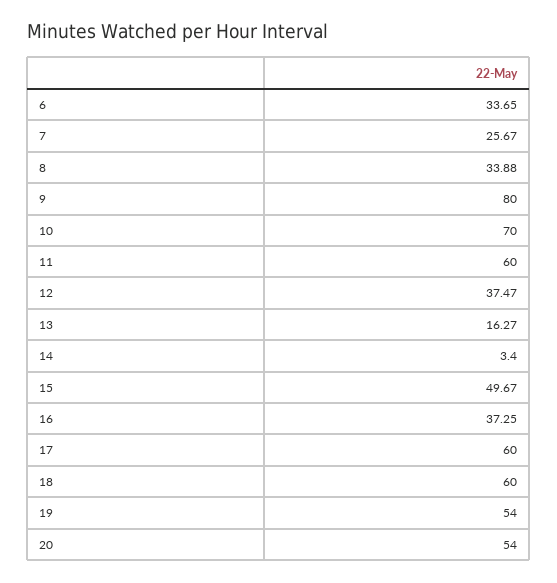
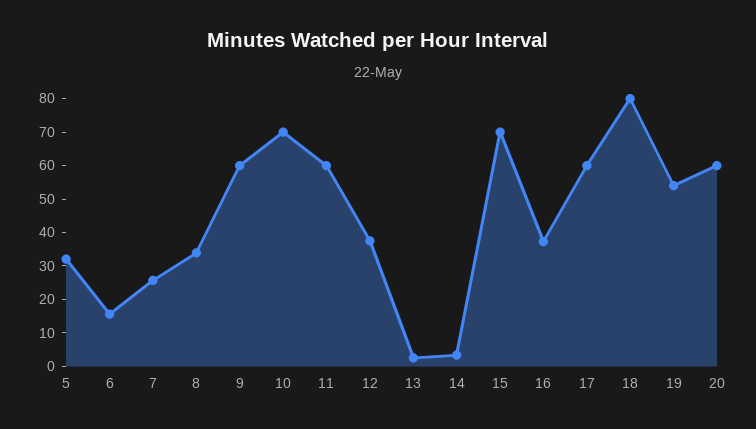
  {
-   "6": 33.65,
+   "6": 15,
    "7": 25.67,
    "8": 33.88,
-   "9": 80,
+   "9": 60,
    "10": 70,
    "11": 60,
    "12": 37.47,
-   "13": 16.27,
+   "13": 2.5,
    "14": 3.4,
-   "15": 49.67,
+   "15": 70,
    "16": 37.25,
    "17": 60,
-   "18": 60,
+   "18": 80,
    "19": 54,
-   "20": 54
+   "20": 60,
+   "5": 32.5
  }

